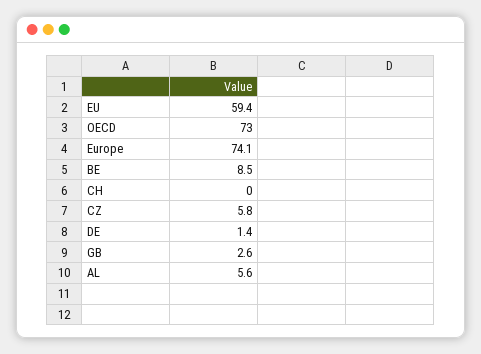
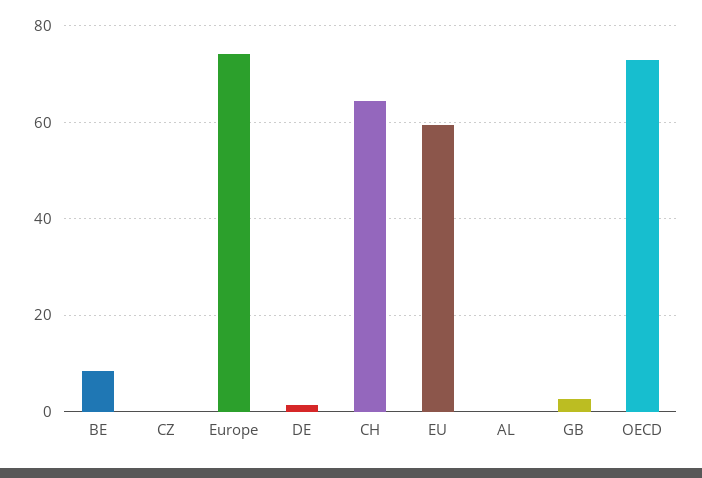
  {
    "EU": 59.4,
    "OECD": 73,
    "Europe": 74.1,
    "BE": 8.5,
-   "CH": 0,
+   "CH": 64,
-   "CZ": 5.8,
+   "CZ": 0,
    "DE": 1.4,
    "GB": 2.6,
-   "AL": 5.6
+   "AL": 0
  }

